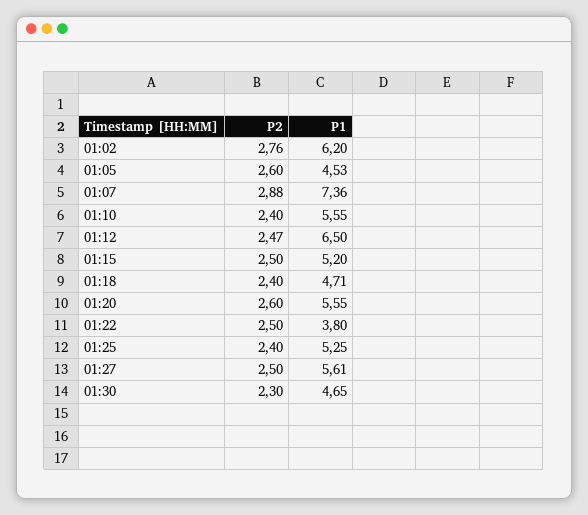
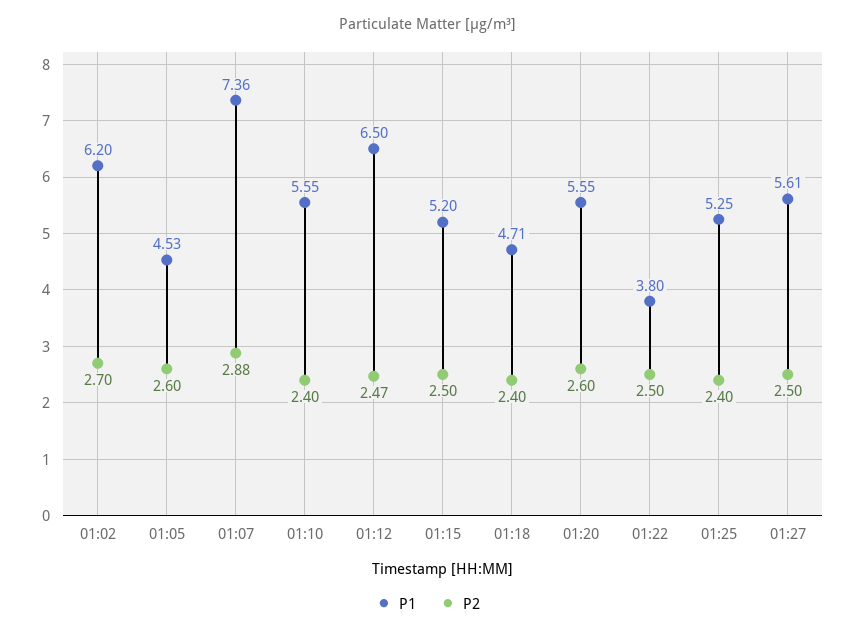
  {
    "P2": {
-     "01:02": 2.76,
+     "01:02": 2.7,
      "01:05": 2.6,
      "01:07": 2.88,
      "01:10": 2.4,
      "01:12": 2.47,
      "01:15": 2.5,
      "01:18": 2.4,
      "01:20": 2.6,
      "01:22": 2.5,
      "01:25": 2.4,
-     "01:27": 2.5,
+     "01:27": 2.5
-     "01:30": 2.3
    },
    "P1": {
      "01:02": 6.2,
      "01:05": 4.53,
      "01:07": 7.36,
      "01:10": 5.55,
      "01:12": 6.5,
      "01:15": 5.2,
      "01:18": 4.71,
      "01:20": 5.55,
      "01:22": 3.8,
      "01:25": 5.25,
-     "01:27": 5.61,
+     "01:27": 5.61
-     "01:30": 4.65
    }
  }

